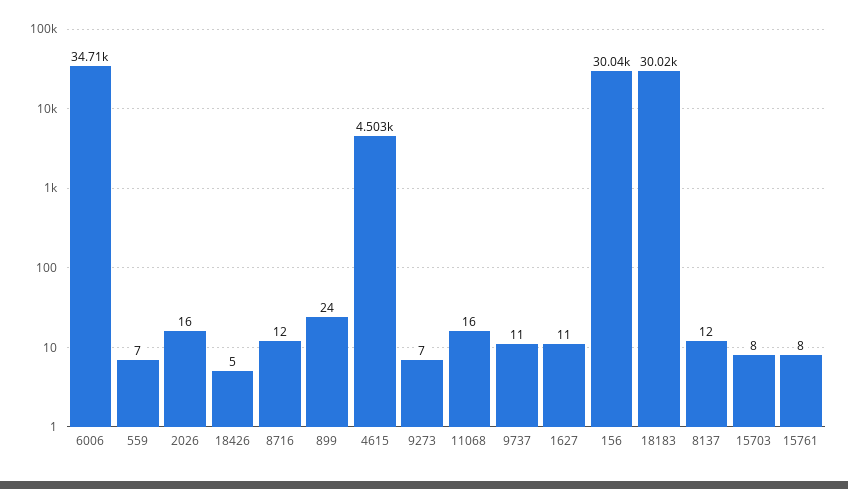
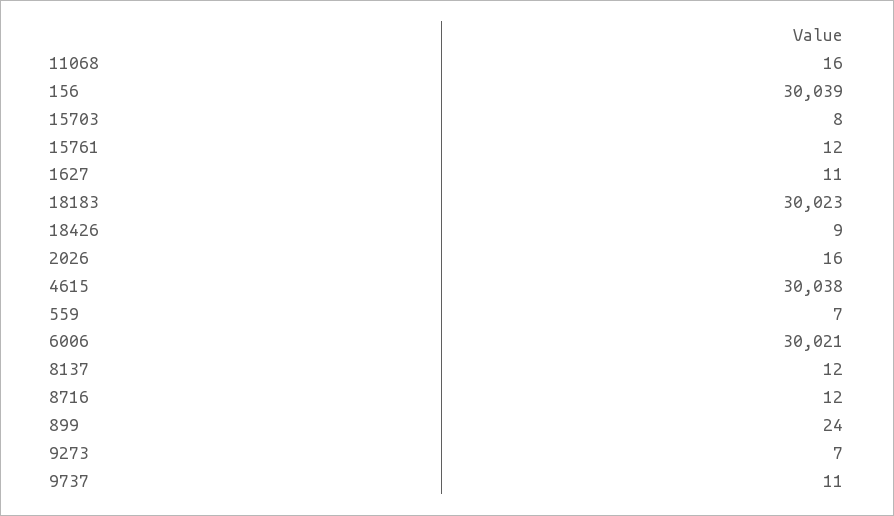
  {
-   "6006": 34710,
+   "6006": 30021,
    "559": 7,
    "2026": 16,
-   "18426": 5,
+   "18426": 9,
    "8716": 12,
    "899": 24,
-   "4615": 4503,
+   "4615": 30038,
    "9273": 7,
    "11068": 16,
    "9737": 11,
    "1627": 11,
    "156": 30039,
    "18183": 30023,
    "8137": 12,
    "15703": 8,
-   "15761": 8
+   "15761": 12
  }

